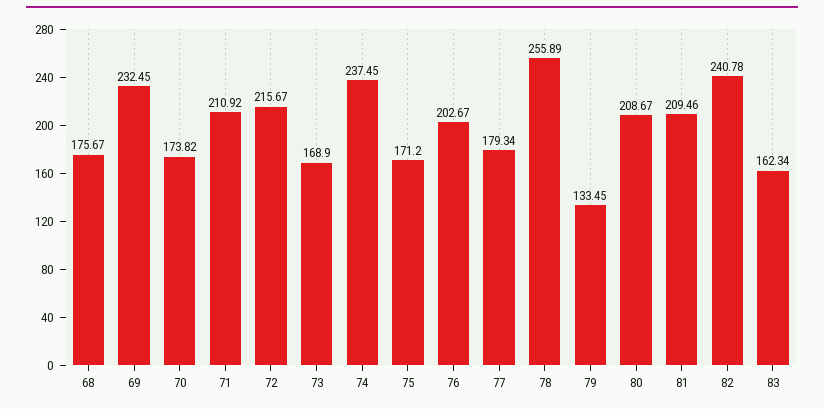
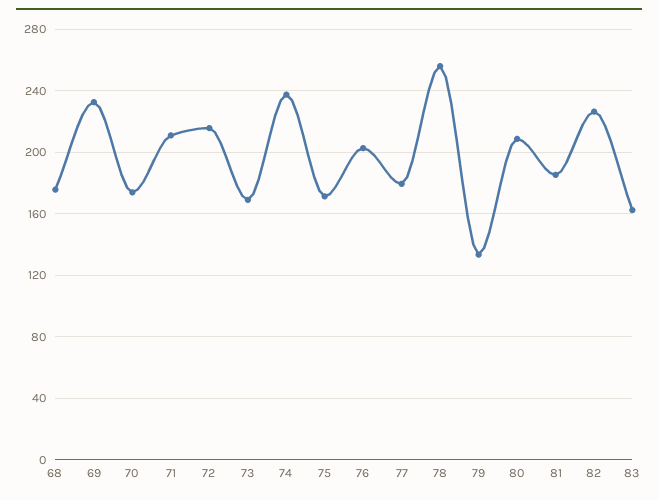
  {
    "68": 175.67,
    "69": 232.45,
    "70": 173.82,
    "71": 210.92,
    "72": 215.67,
    "73": 168.9,
    "74": 237.45,
    "75": 171.2,
    "76": 202.67,
    "77": 179.34,
    "78": 255.89,
    "79": 133.45,
    "80": 208.67,
-   "81": 209.46,
+   "81": 185,
-   "82": 240.78,
+   "82": 225,
    "83": 162.34
  }

